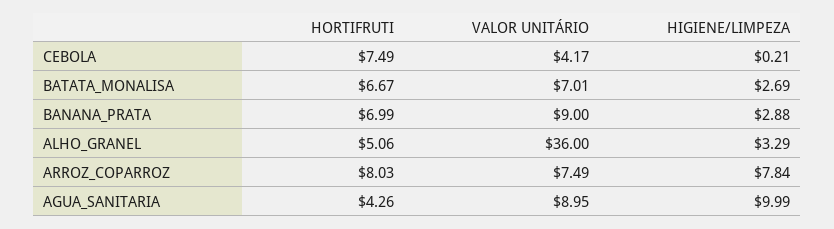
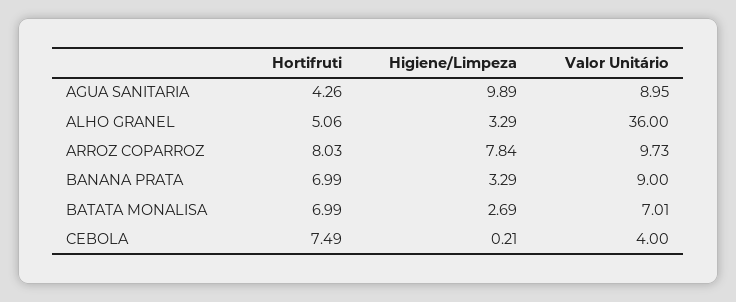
  {
    "HORTIFRUTI": {
      "CEBOLA": 7.49,
-     "BATATA_MONALISA": 6.67,
+     "BATATA_MONALISA": 6.99,
      "BANANA_PRATA": 6.99,
      "ALHO_GRANEL": 5.06,
      "ARROZ_COPARROZ": 8.03,
      "AGUA_SANITARIA": 4.26
    },
    "VALOR UNITÁRIO": {
-     "CEBOLA": 4.17,
+     "CEBOLA": 4,
      "BATATA_MONALISA": 7.01,
      "BANANA_PRATA": 9,
      "ALHO_GRANEL": 36,
-     "ARROZ_COPARROZ": 7.49,
+     "ARROZ_COPARROZ": 9.73,
      "AGUA_SANITARIA": 8.95
    },
    "HIGIENE/LIMPEZA": {
      "CEBOLA": 0.21,
      "BATATA_MONALISA": 2.69,
-     "BANANA_PRATA": 2.88,
+     "BANANA_PRATA": 3.29,
      "ALHO_GRANEL": 3.29,
      "ARROZ_COPARROZ": 7.84,
-     "AGUA_SANITARIA": 9.99
+     "AGUA_SANITARIA": 9.89
    }
  }

